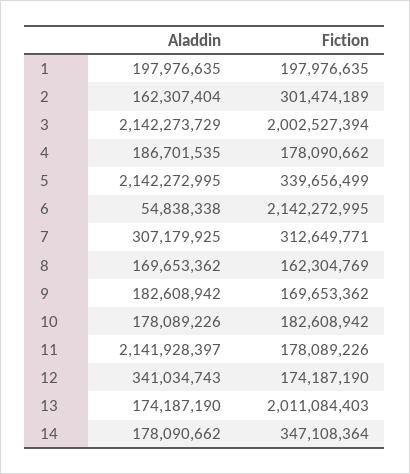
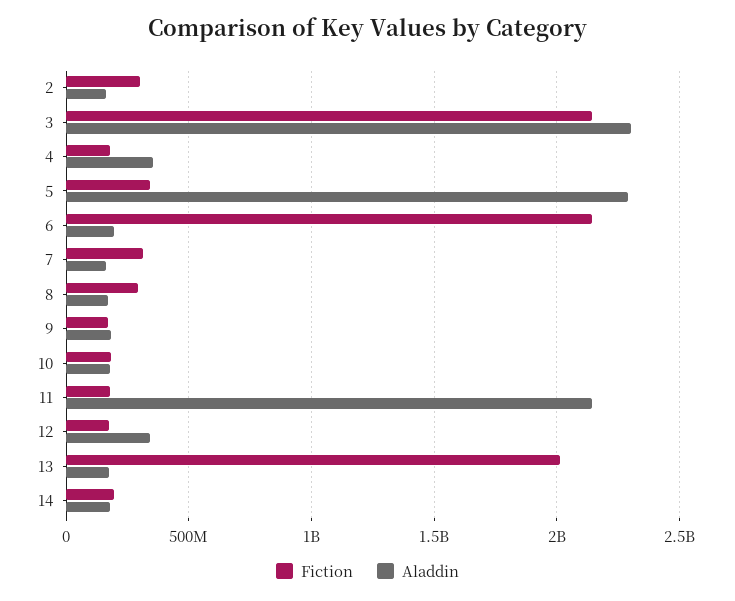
  {
    "Aladdin": {
-     "1": 197976635,
      "2": 162307404,
-     "3": 2142273729,
+     "3": 2300000000,
-     "4": 186701535,
+     "4": 350000000,
-     "5": 2142272995,
+     "5": 2300000000,
-     "6": 54838338,
+     "6": 200000000,
-     "7": 307179925,
+     "7": 150000000,
      "8": 169653362,
      "9": 182608942,
      "10": 178089226,
      "11": 2141928397,
      "12": 341034743,
      "13": 174187190,
      "14": 178090662
    },
    "Fiction": {
-     "1": 197976635,
      "2": 301474189,
-     "3": 2002527394,
+     "3": 2150000000,
      "4": 178090662,
      "5": 339656499,
      "6": 2142272995,
      "7": 312649771,
-     "8": 162304769,
+     "8": 300000000,
      "9": 169653362,
      "10": 182608942,
      "11": 178089226,
      "12": 174187190,
      "13": 2011084403,
-     "14": 347108364
+     "14": 200000000
    }
  }

